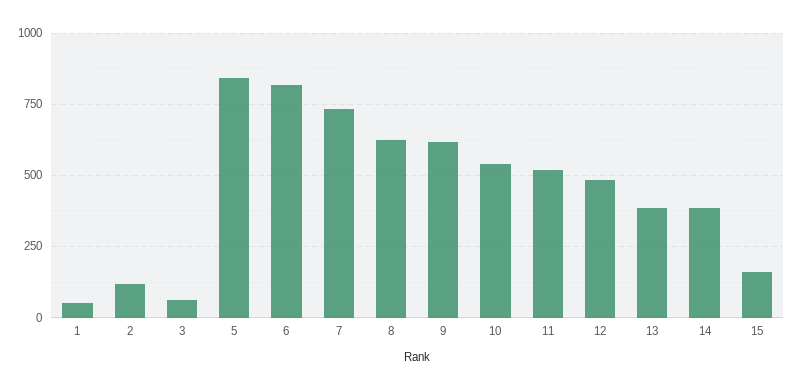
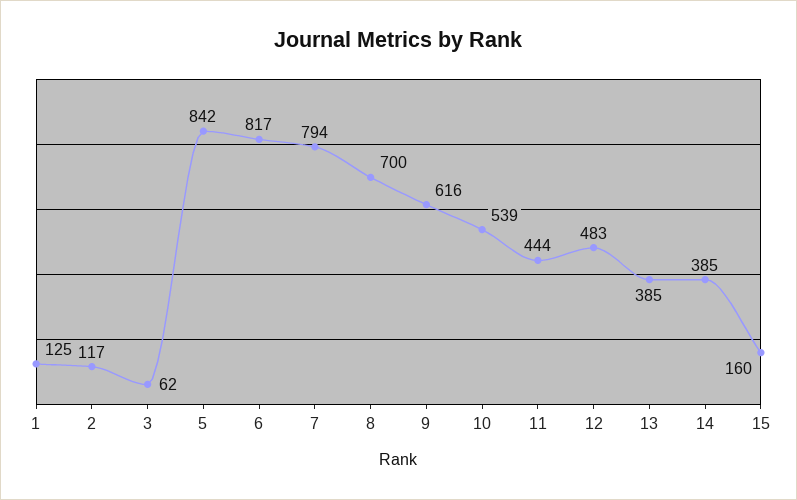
  {
-   "1": 50,
+   "1": 125,
    "2": 117,
    "3": 62,
    "5": 842,
    "6": 817,
-   "7": 725,
+   "7": 794,
-   "8": 625,
+   "8": 700,
    "9": 616,
    "10": 539,
-   "11": 525,
+   "11": 444,
    "12": 483,
    "13": 385,
    "14": 385,
    "15": 160
  }

